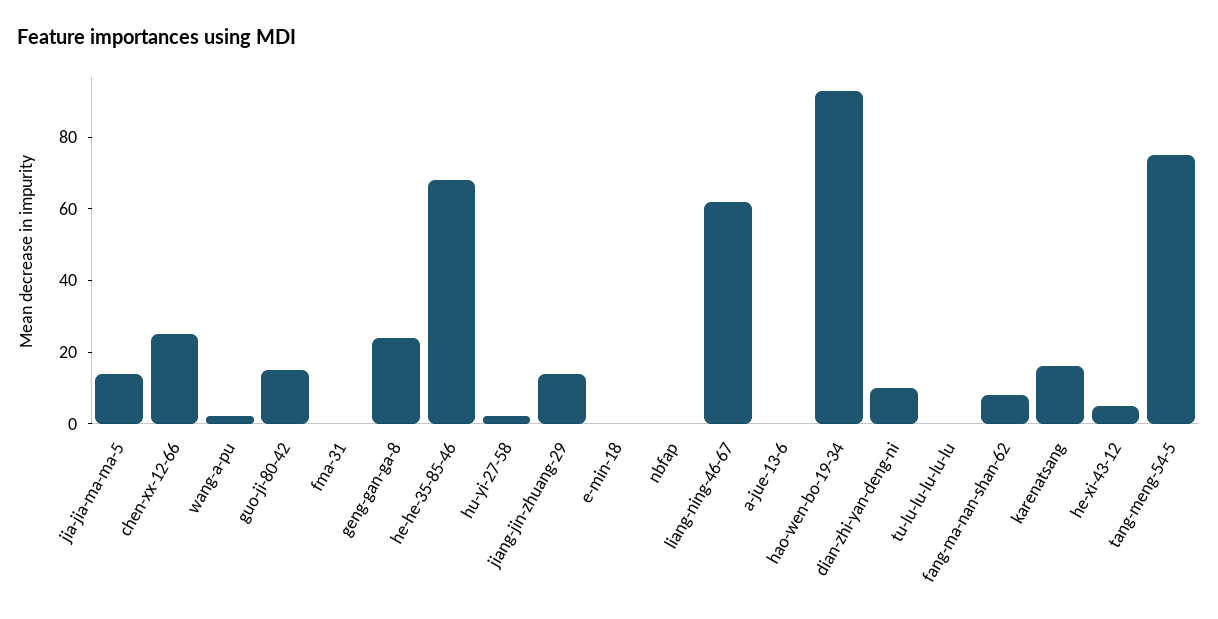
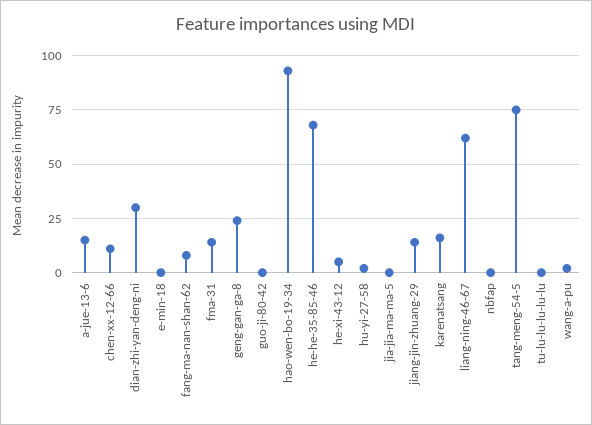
  {
-   "jia-jia-ma-ma-5": 15,
+   "jia-jia-ma-ma-5": 0,
-   "chen-xx-12-66": 25,
+   "chen-xx-12-66": 10,
    "wang-a-pu": 0,
-   "guo-ji-80-42": 15,
+   "guo-ji-80-42": 0,
-   "fma-31": 0,
+   "fma-31": 15,
    "geng-gan-ga-8": 25,
    "he-he-35-85-46": 70,
    "hu-yi-27-58": 0,
    "jiang-jin-zhuang-29": 15,
    "e-min-18": 0,
    "nbfap": 0,
    "liang-ning-46-67": 60,
-   "a-jue-13-6": 0,
+   "a-jue-13-6": 15,
    "hao-wen-bo-19-34": 95,
-   "dian-zhi-yan-deng-ni": 10,
+   "dian-zhi-yan-deng-ni": 30,
    "tu-lu-lu-lu-lu-lu": 0,
    "fang-ma-nan-shan-62": 10,
    "karenatsang": 15,
    "he-xi-43-12": 5,
    "tang-meng-54-5": 75
  }

